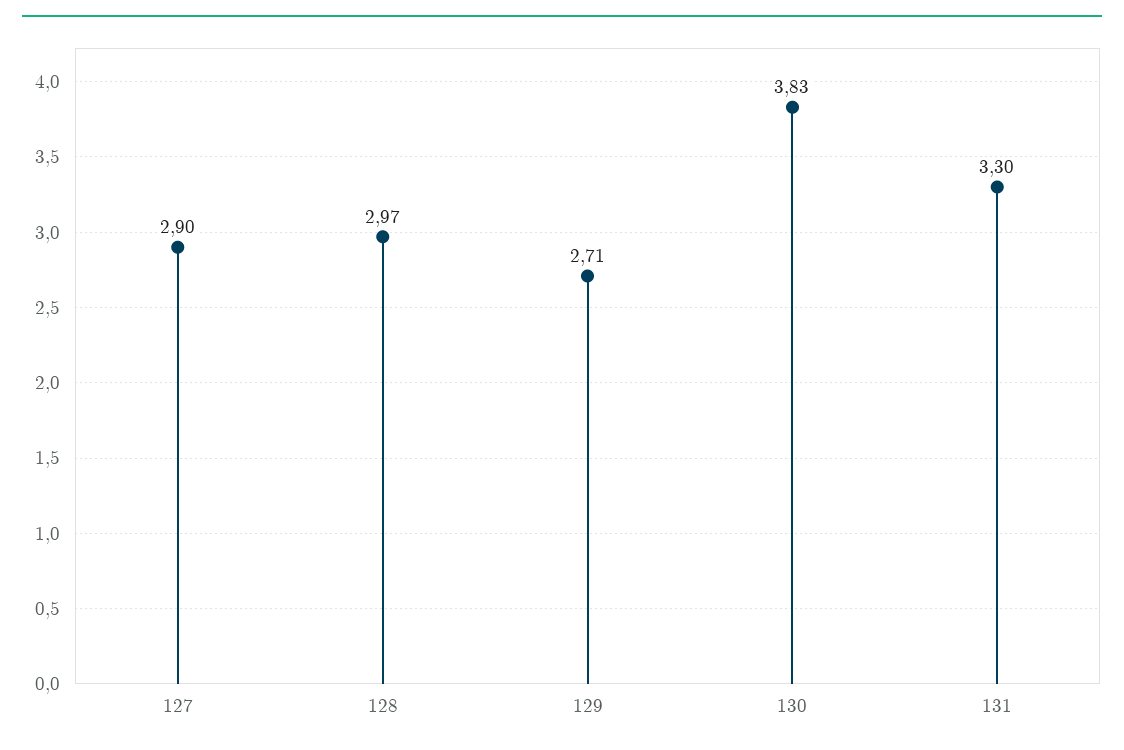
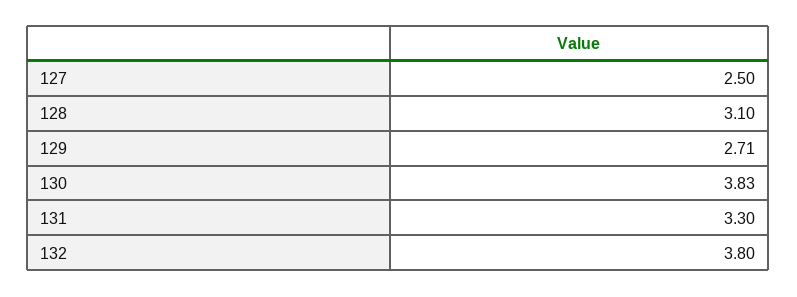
  {
-   "127": 2.9,
+   "127": 2.5,
-   "128": 2.97,
+   "128": 3.1,
    "129": 2.71,
    "130": 3.83,
-   "131": 3.3
+   "131": 3.3,
+   "132": 3.8
  }

